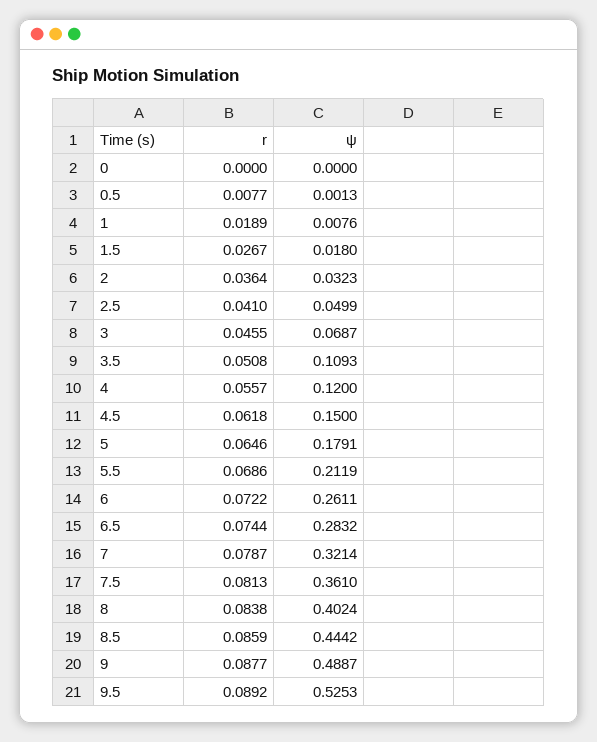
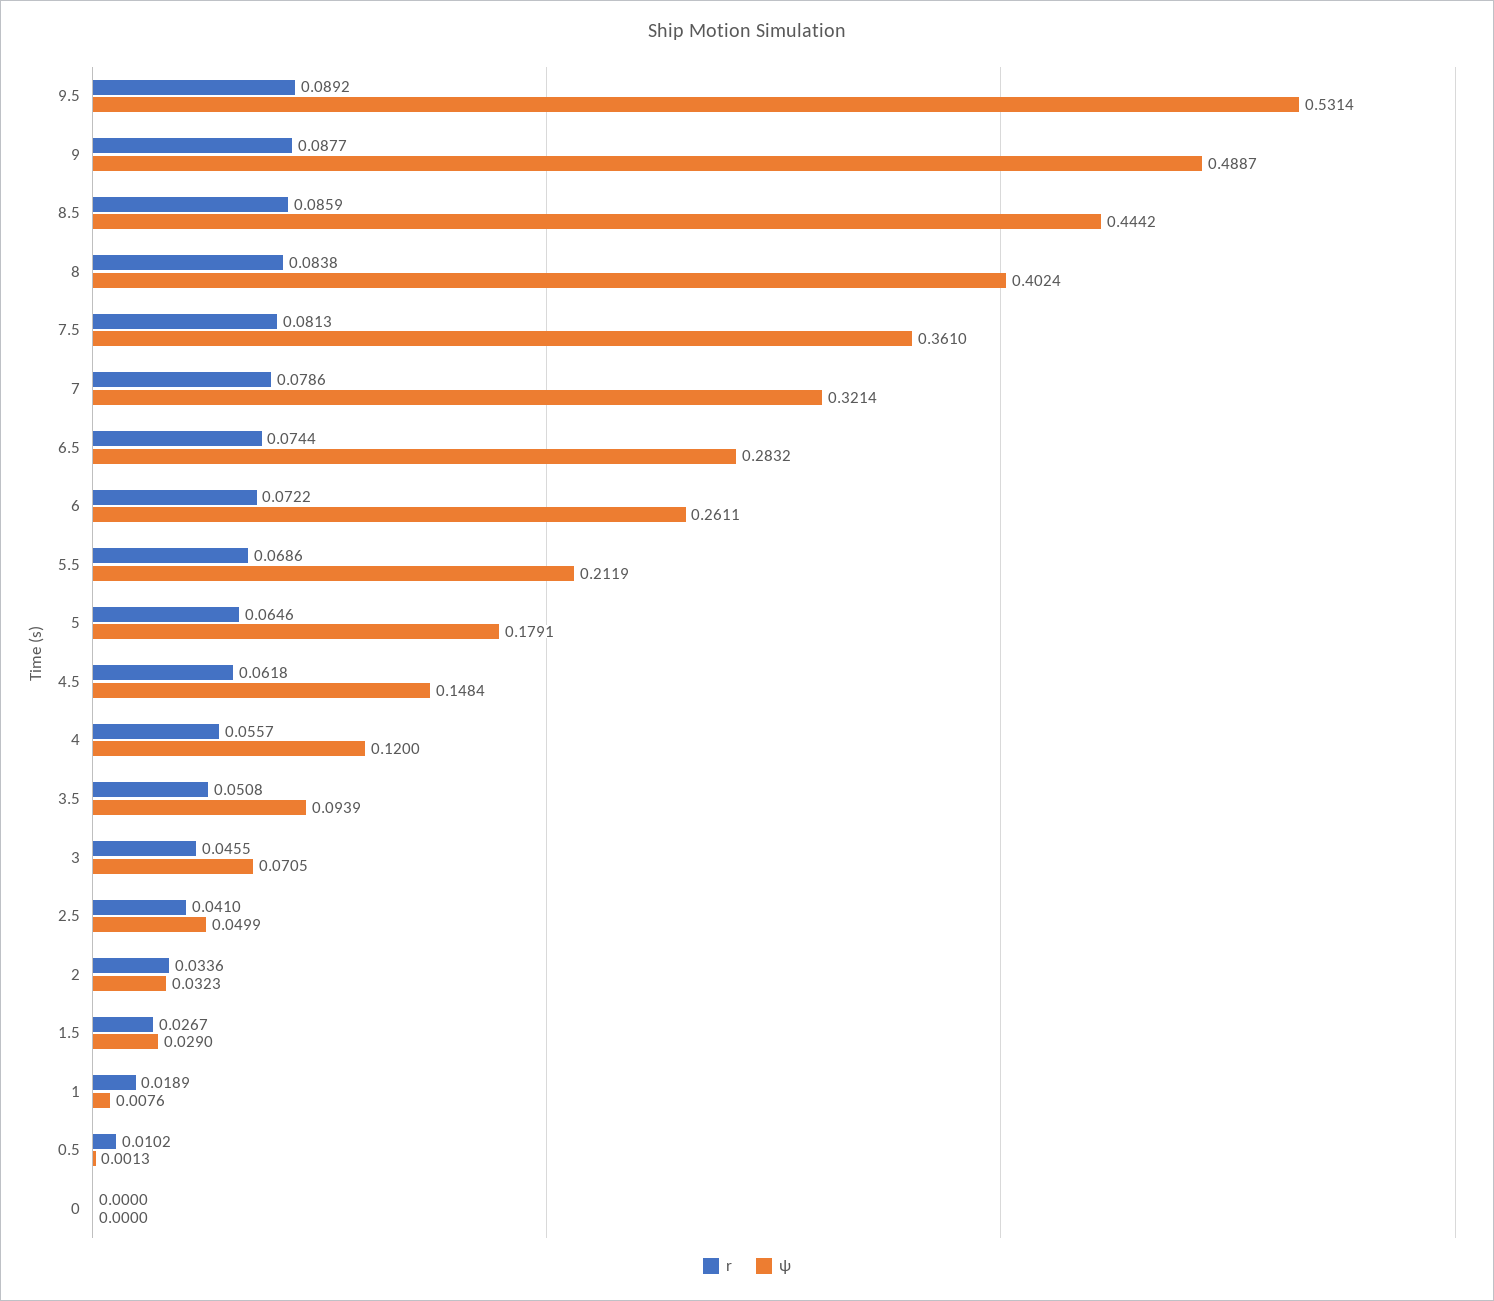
  {
    "r": {
      "0": 0,
-     "0.5": 0.0077,
+     "0.5": 0.0102,
      "1": 0.0189,
      "1.5": 0.0267,
-     "2": 0.0364,
+     "2": 0.0336,
      "2.5": 0.041,
      "3": 0.0455,
      "3.5": 0.0508,
      "4": 0.0557,
      "4.5": 0.0618,
      "5": 0.0646,
      "5.5": 0.0686,
      "6": 0.0722,
      "6.5": 0.0744,
-     "7": 0.0787,
+     "7": 0.0786,
      "7.5": 0.0813,
      "8": 0.0838,
      "8.5": 0.0859,
      "9": 0.0877,
      "9.5": 0.0892
    },
    "ψ": {
      "0": 0,
      "0.5": 0.0013,
      "1": 0.0076,
-     "1.5": 0.018,
+     "1.5": 0.029,
      "2": 0.0323,
      "2.5": 0.0499,
-     "3": 0.0687,
+     "3": 0.0705,
-     "3.5": 0.1093,
+     "3.5": 0.0939,
      "4": 0.12,
-     "4.5": 0.15,
+     "4.5": 0.1484,
      "5": 0.1791,
      "5.5": 0.2119,
      "6": 0.2611,
      "6.5": 0.2832,
      "7": 0.3214,
      "7.5": 0.361,
      "8": 0.4024,
      "8.5": 0.4442,
      "9": 0.4887,
-     "9.5": 0.5253
+     "9.5": 0.5314
    }
  }

